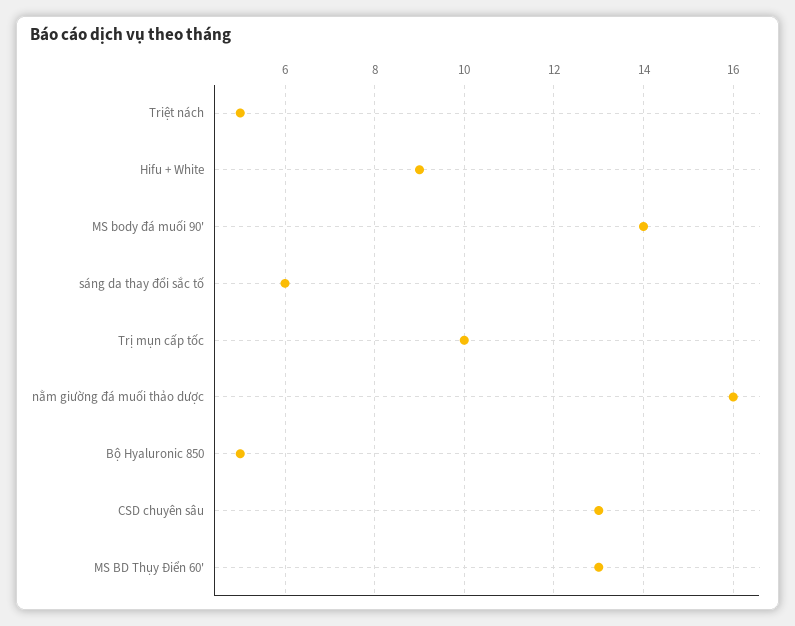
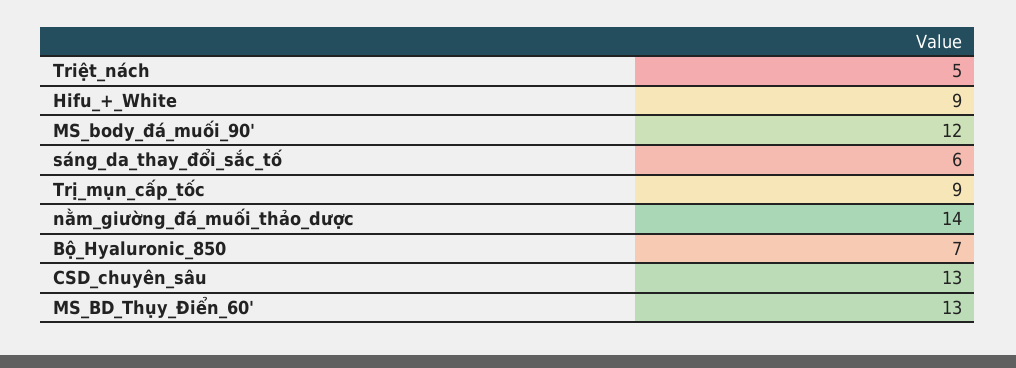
  {
    "Triệt nách": 5,
    "Hifu + White": 9,
-   "MS body đá muối 90'": 14,
+   "MS body đá muối 90'": 12,
    "sáng da thay đổi sắc tố": 6,
-   "Trị mụn cấp tốc": 10,
+   "Trị mụn cấp tốc": 9,
-   "nằm giường đá muối thảo dược": 16,
+   "nằm giường đá muối thảo dược": 14,
-   "Bộ Hyaluronic 850": 5,
+   "Bộ Hyaluronic 850": 7,
    "CSD chuyên sâu": 13,
    "MS BD Thụy Điển 60'": 13
  }

